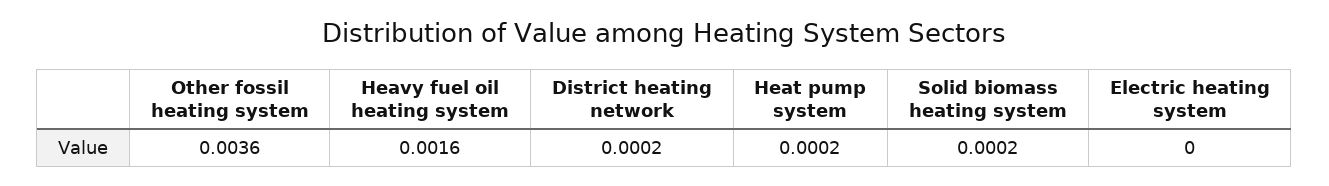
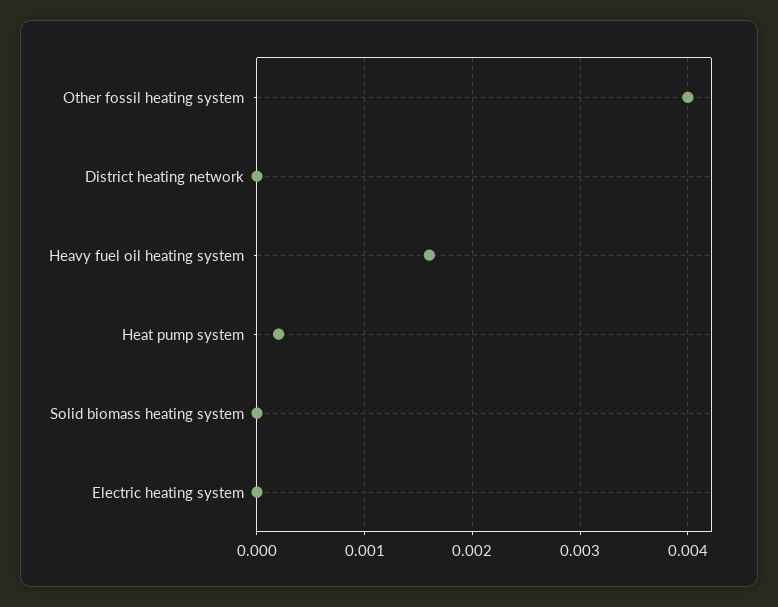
  {
-   "Other fossil heating system": 0.0036,
+   "Other fossil heating system": 0.004,
    "Heavy fuel oil heating system": 0.0016,
-   "District heating network": 0.0002,
+   "District heating network": 0,
    "Heat pump system": 0.0002,
-   "Solid biomass heating system": 0.0002,
+   "Solid biomass heating system": 0,
    "Electric heating system": 0
  }

